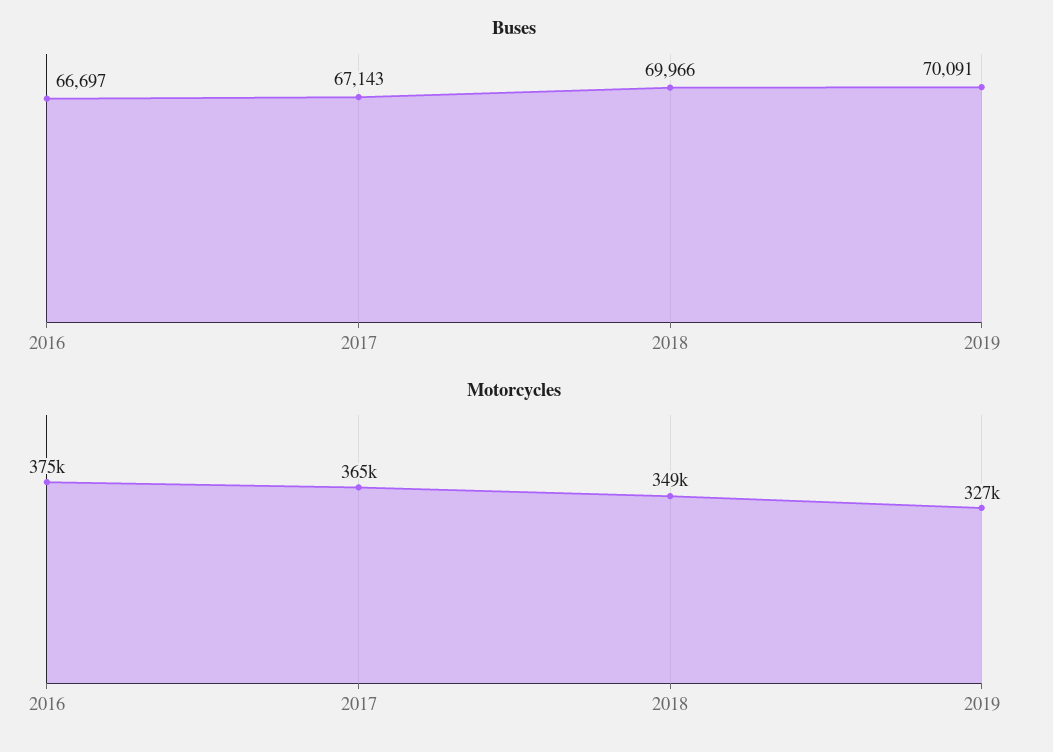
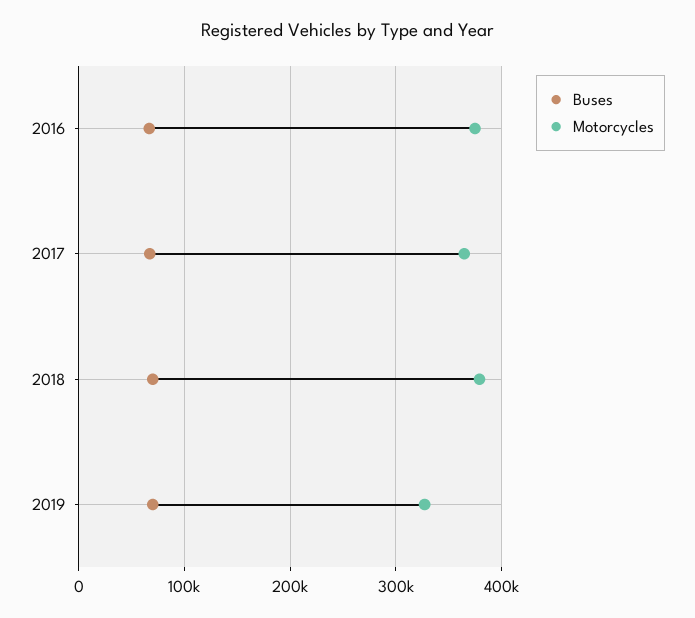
  {
    "Buses": {
      "2016": 66697,
      "2017": 67143,
      "2018": 69966,
      "2019": 70091
    },
    "Motorcycles": {
      "2016": 375000,
      "2017": 365000,
-     "2018": 349000,
+     "2018": 380000,
      "2019": 327000
    }
  }

